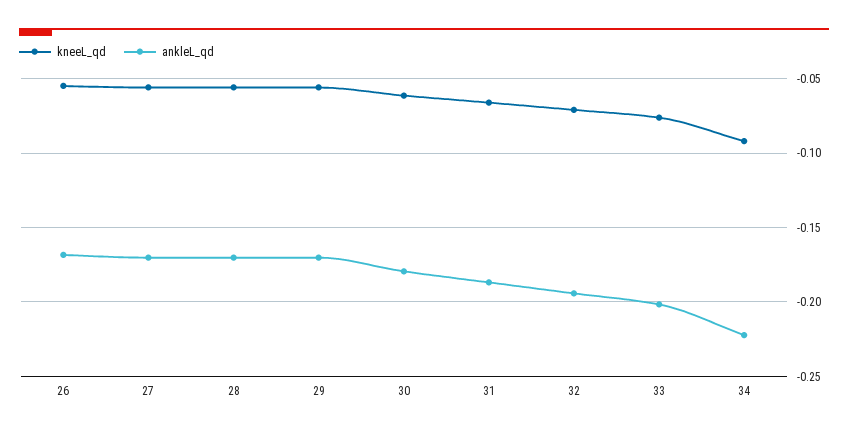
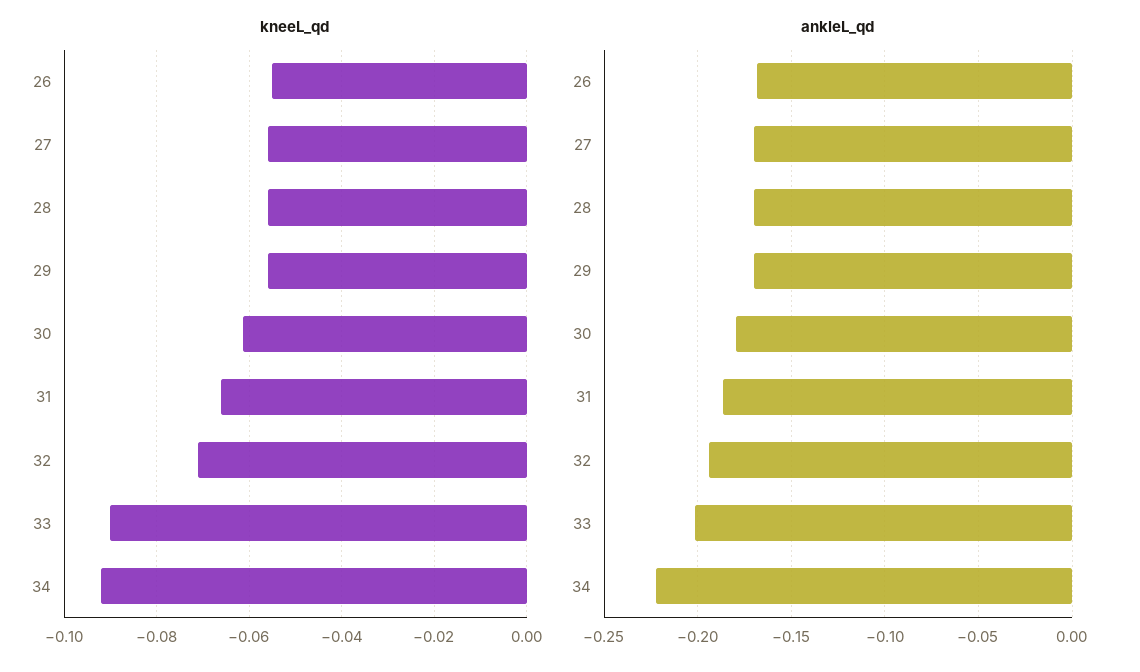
  {
    "kneeL_qd": {
      "26": -0.056,
      "27": -0.056,
      "28": -0.056,
      "29": -0.056,
      "30": -0.062,
      "31": -0.066,
      "32": -0.072,
-     "33": -0.075,
+     "33": -0.09,
      "34": -0.092
    },
    "ankleL_qd": {
      "26": -0.17,
      "27": -0.17,
      "28": -0.17,
      "29": -0.17,
      "30": -0.18,
      "31": -0.185,
      "32": -0.195,
      "33": -0.2,
      "34": -0.22
    }
  }

